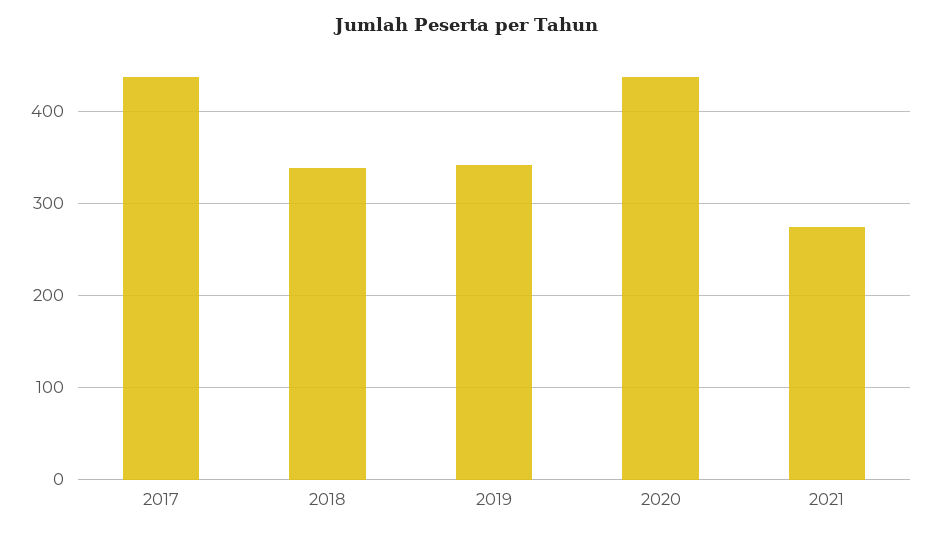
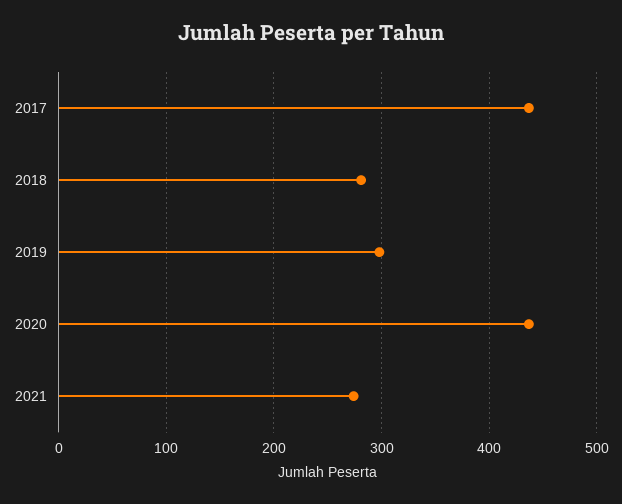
  {
    "2017": 440,
-   "2018": 340,
+   "2018": 280,
-   "2019": 340,
+   "2019": 300,
    "2020": 440,
    "2021": 270
  }

